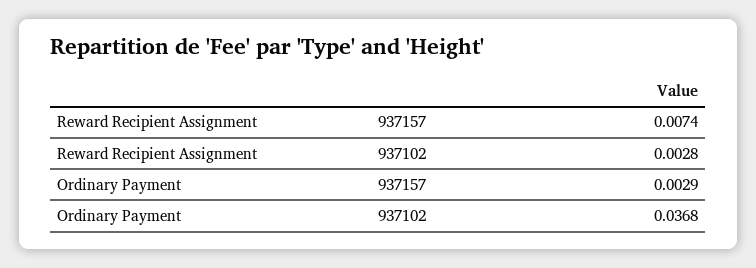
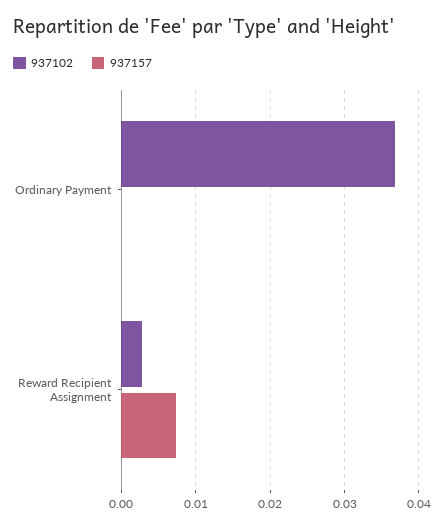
  {
    "937157": {
      "Reward Recipient Assignment": 0.0074,
-     "Ordinary Payment": 0.0029
+     "Ordinary Payment": 0
    },
    "937102": {
      "Reward Recipient Assignment": 0.0028,
      "Ordinary Payment": 0.0368
    }
  }

